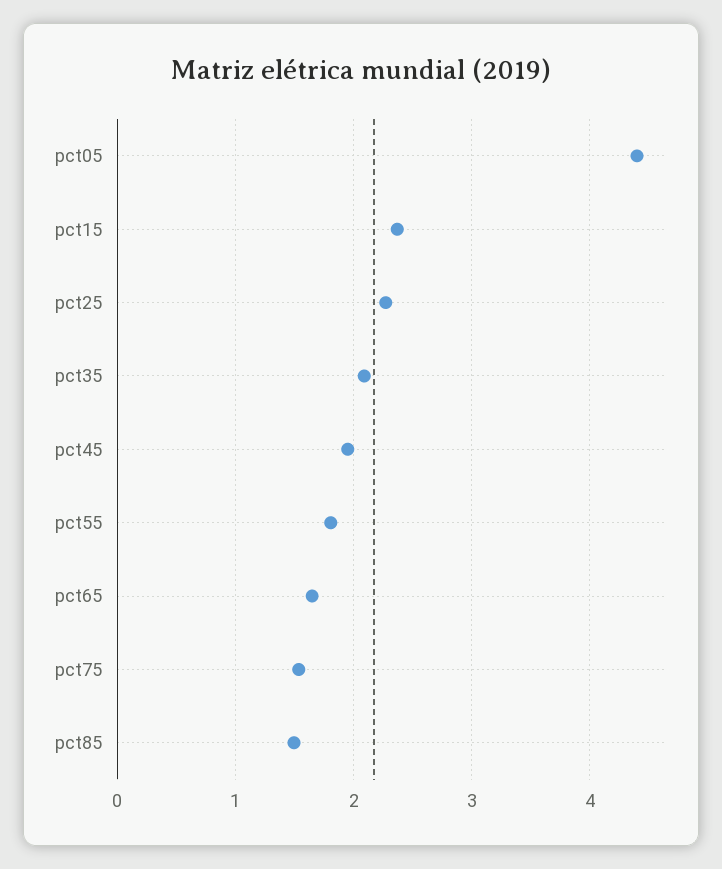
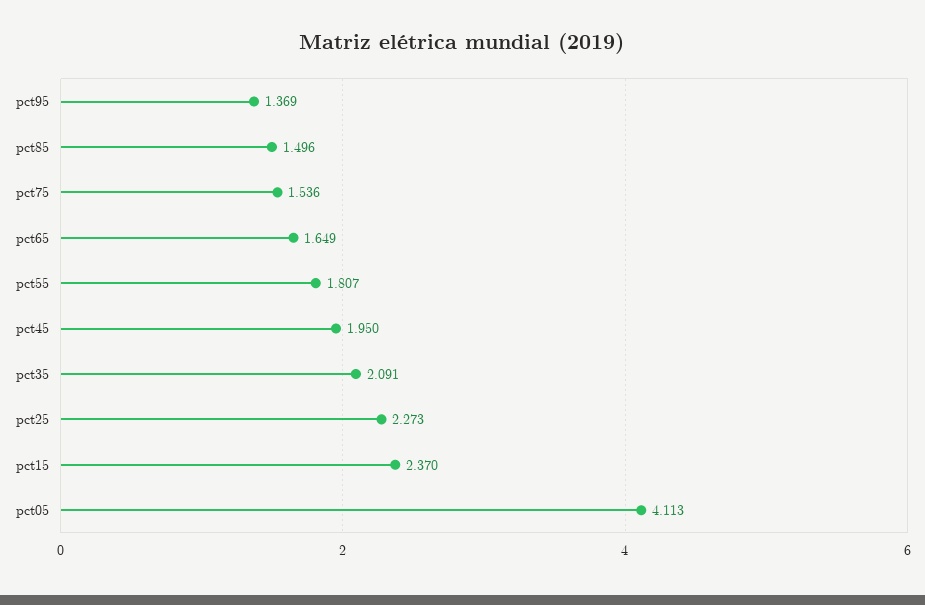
  {
-   "pct05": 4.4,
+   "pct05": 4.113,
    "pct15": 2.37,
    "pct25": 2.273,
    "pct35": 2.091,
    "pct45": 1.95,
    "pct55": 1.807,
    "pct65": 1.649,
    "pct75": 1.536,
-   "pct85": 1.496
+   "pct85": 1.496,
+   "pct95": 1.369
  }

